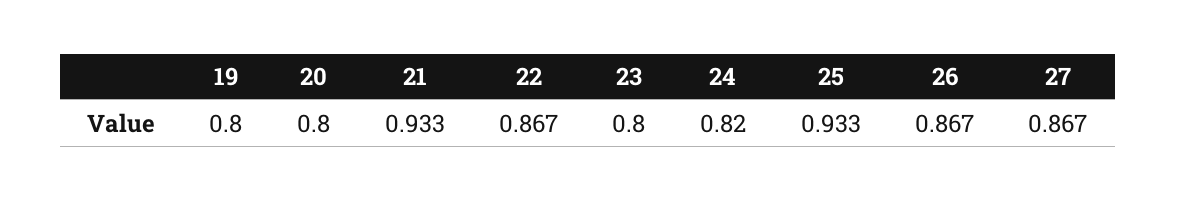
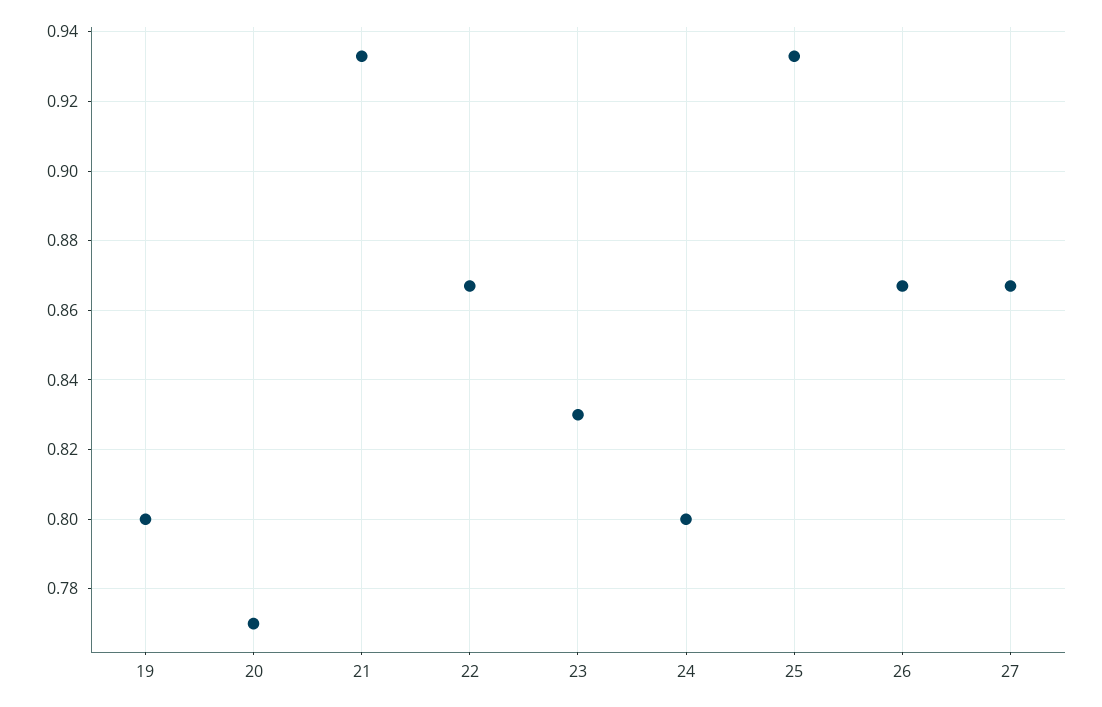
  {
    "19": 0.8,
-   "20": 0.8,
+   "20": 0.77,
    "21": 0.933,
    "22": 0.867,
-   "23": 0.8,
+   "23": 0.83,
-   "24": 0.82,
+   "24": 0.8,
    "25": 0.933,
    "26": 0.867,
    "27": 0.867
  }

